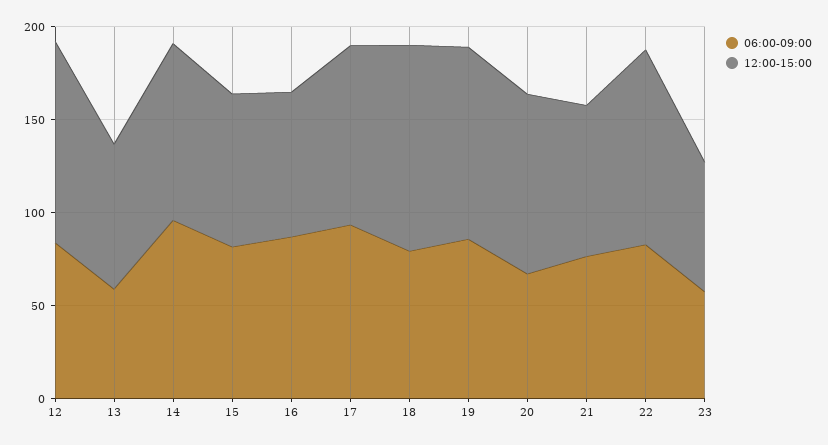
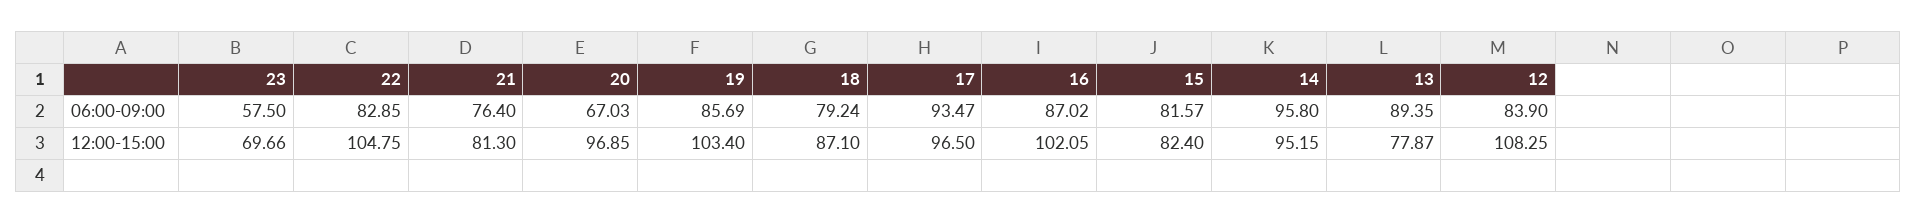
  {
    "06:00-09:00": {
      "12": 83.9,
-     "13": 60,
+     "13": 89.35,
      "14": 95.8,
      "15": 81.57,
      "16": 87.02,
      "17": 93.47,
      "18": 79.24,
      "19": 85.69,
      "20": 67.03,
      "21": 76.4,
      "22": 82.85,
      "23": 57.5
    },
    "12:00-15:00": {
      "12": 108.25,
      "13": 77.87,
      "14": 95.15,
      "15": 82.4,
-     "16": 80,
+     "16": 102.05,
      "17": 96.5,
-     "18": 110,
+     "18": 87.1,
      "19": 103.4,
      "20": 96.85,
      "21": 81.3,
      "22": 104.75,
      "23": 69.66
    }
  }

